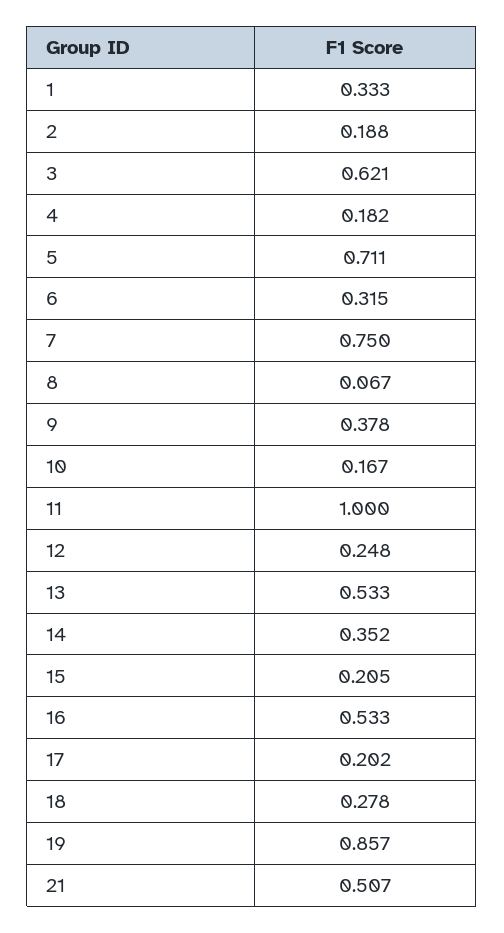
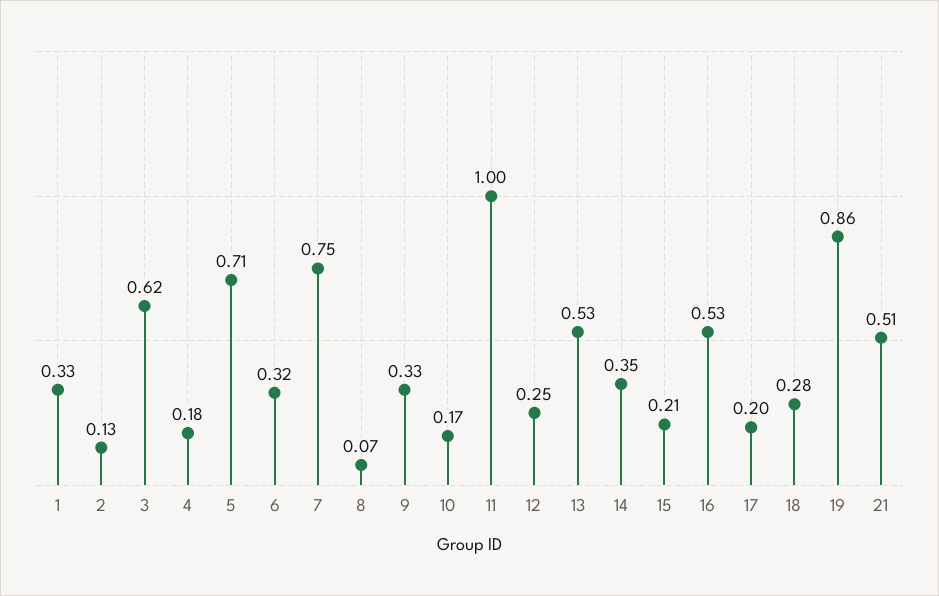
  {
    "1": 0.333,
-   "2": 0.188,
+   "2": 0.13,
    "3": 0.621,
    "4": 0.182,
    "5": 0.711,
    "6": 0.315,
    "7": 0.75,
    "8": 0.067,
-   "9": 0.378,
+   "9": 0.33,
    "10": 0.167,
    "11": 1,
    "12": 0.248,
    "13": 0.533,
    "14": 0.352,
    "15": 0.205,
    "16": 0.533,
    "17": 0.202,
    "18": 0.278,
    "19": 0.857,
    "21": 0.507
  }

